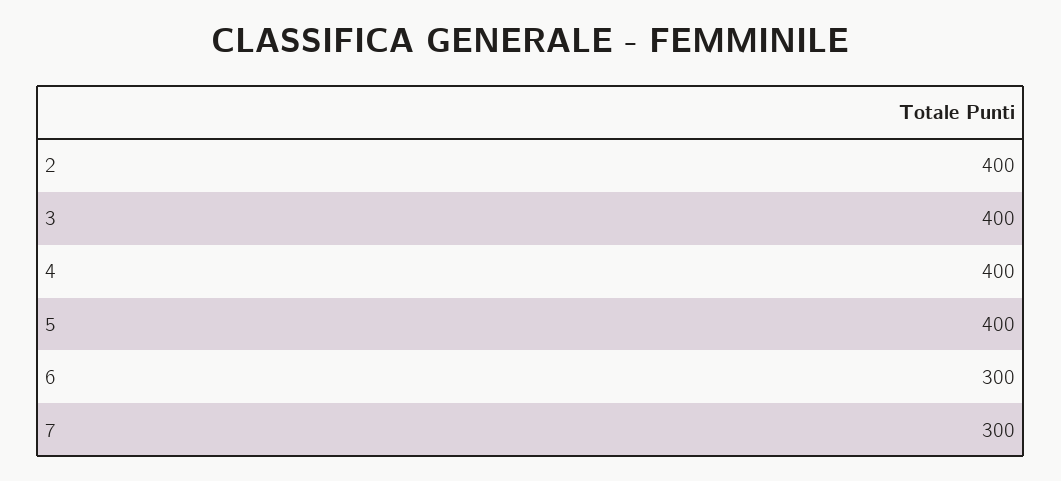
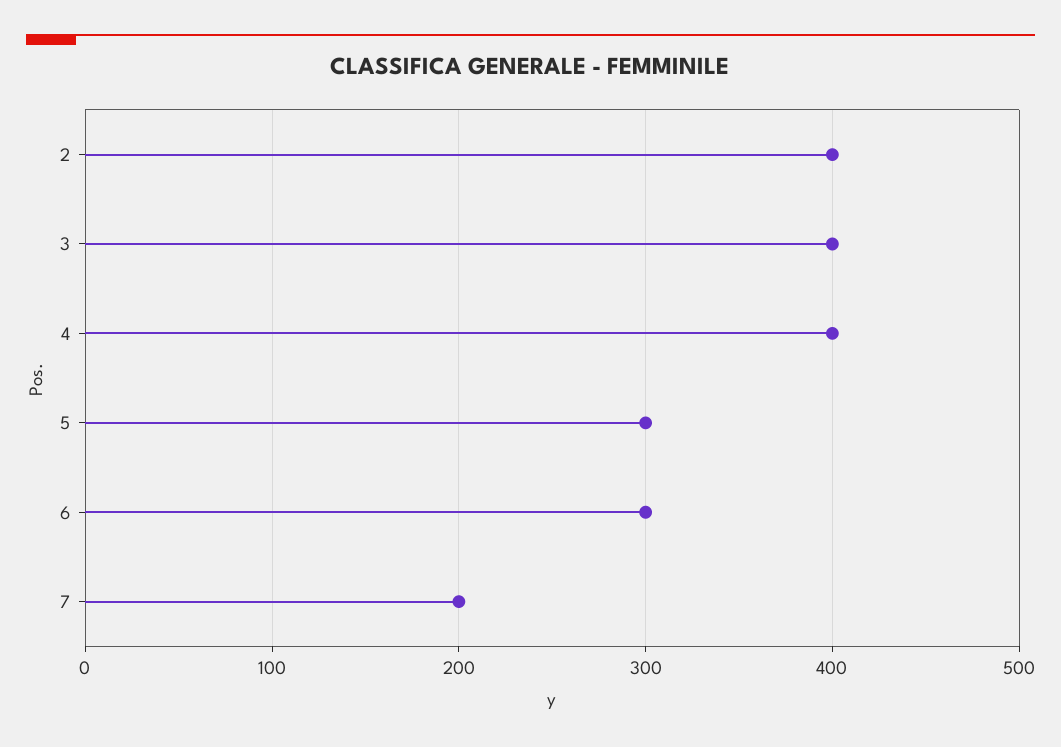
  {
    "2": 400,
    "3": 400,
    "4": 400,
-   "5": 400,
+   "5": 300,
    "6": 300,
-   "7": 300
+   "7": 200
  }

